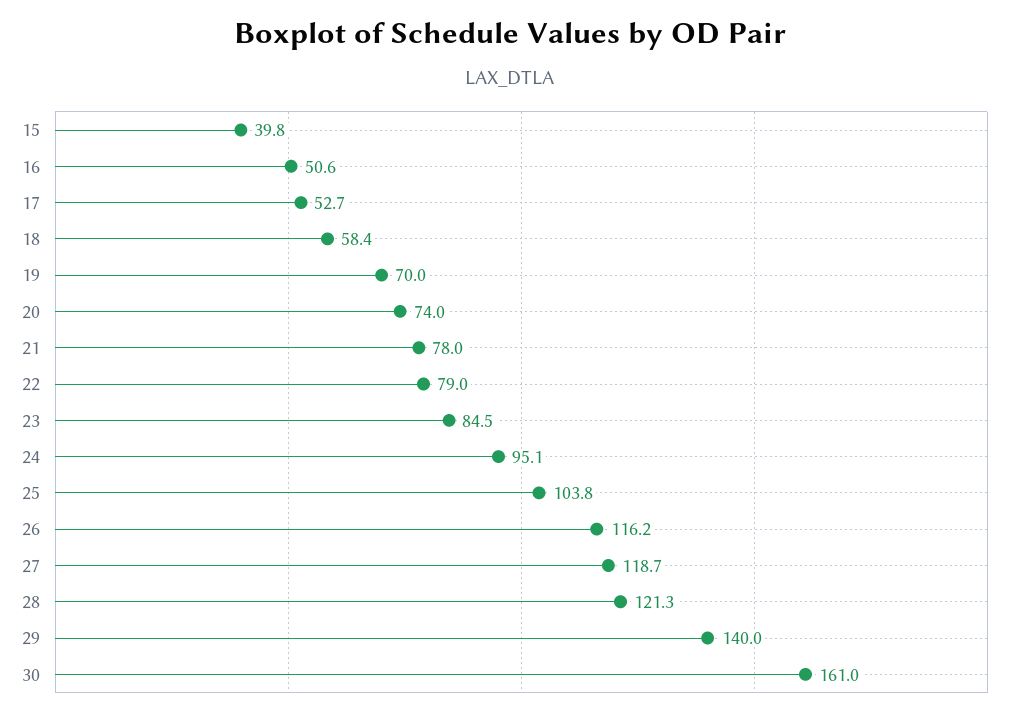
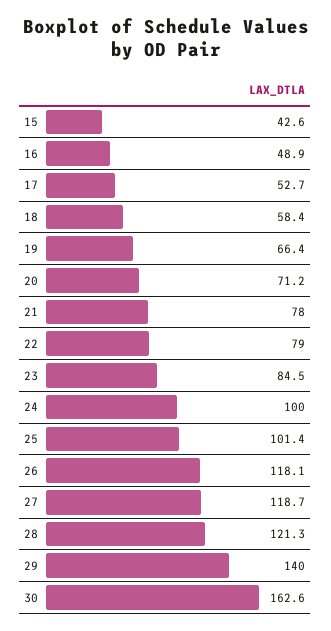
  {
-   "15": 39.8,
+   "15": 42.6,
-   "16": 50.6,
+   "16": 48.9,
    "17": 52.7,
    "18": 58.4,
-   "19": 70,
+   "19": 66.4,
-   "20": 74,
+   "20": 71.2,
    "21": 78,
    "22": 79,
    "23": 84.5,
-   "24": 95.1,
+   "24": 100,
-   "25": 103.8,
+   "25": 101.4,
-   "26": 116.2,
+   "26": 118.1,
    "27": 118.7,
    "28": 121.3,
    "29": 140,
-   "30": 161
+   "30": 162.6
  }

